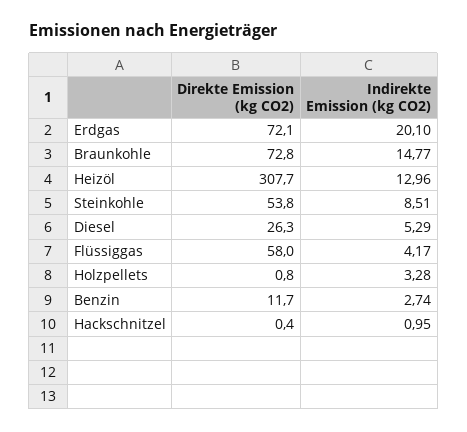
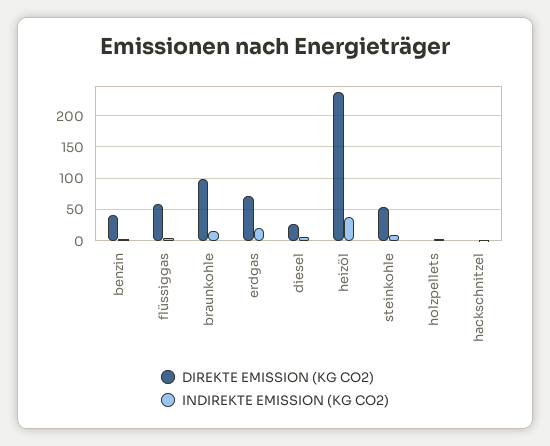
  {
    "Direkte Emission (kg CO2)": {
      "Erdgas": 72.1,
-     "Braunkohle": 72.8,
+     "Braunkohle": 100,
-     "Heizöl": 307.7,
+     "Heizöl": 240,
      "Steinkohle": 53.8,
      "Diesel": 26.3,
      "Flüssiggas": 58,
      "Holzpellets": 0.8,
-     "Benzin": 11.7,
+     "Benzin": 40,
      "Hackschnitzel": 0.4
    },
    "Indirekte Emission (kg CO2)": {
      "Erdgas": 20.1,
      "Braunkohle": 14.77,
-     "Heizöl": 12.96,
+     "Heizöl": 40,
      "Steinkohle": 8.51,
      "Diesel": 5.29,
      "Flüssiggas": 4.17,
      "Holzpellets": 3.28,
      "Benzin": 2.74,
      "Hackschnitzel": 0.95
    }
  }

